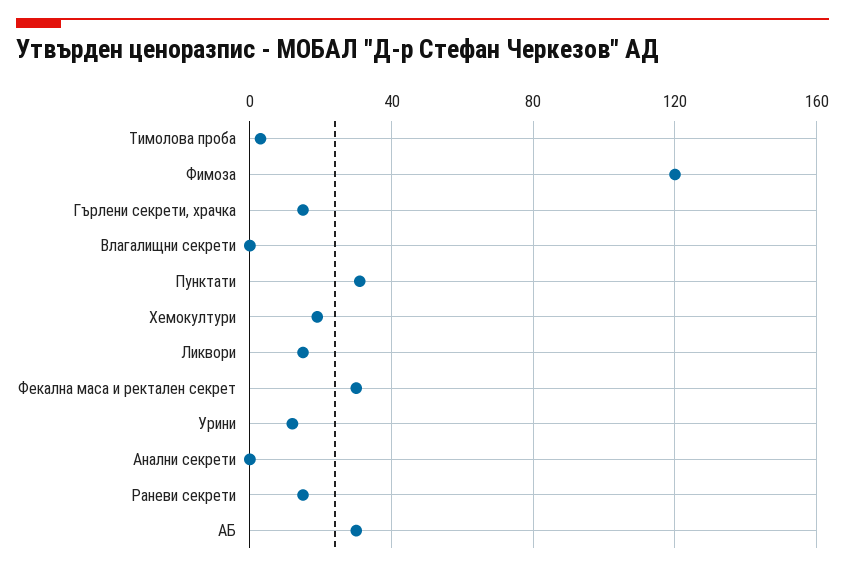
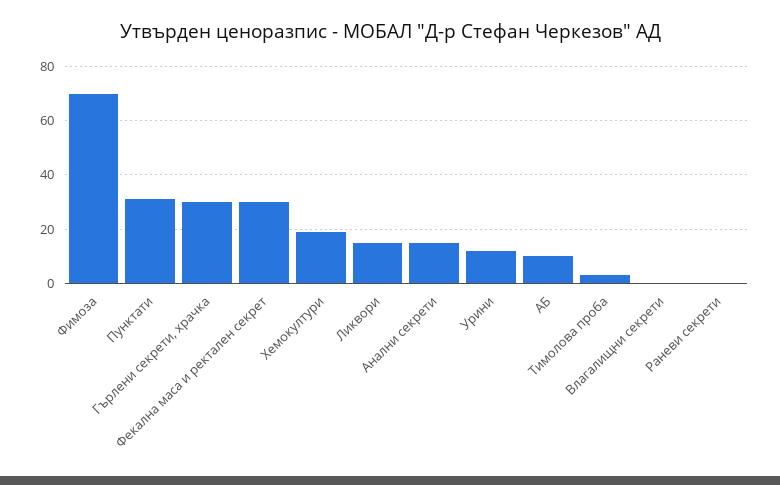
  {
    "Tимолова проба": 5,
-   "Фимоза": 120,
+   "Фимоза": 70,
-   "Гърлени секрети, храчка": 15,
+   "Гърлени секрети, храчка": 30,
    "Влагалищни секрети": 0,
    "Пунктати": 30,
    "Хемокултури": 20,
    "Ликвори": 15,
    "Фекална маса и ректален секрет": 30,
    "Урини": 10,
-   "Анални секрети": 0,
+   "Анални секрети": 15,
-   "Раневи секрети": 15,
+   "Раневи секрети": 0,
-   "АБ": 30
+   "АБ": 10
  }

